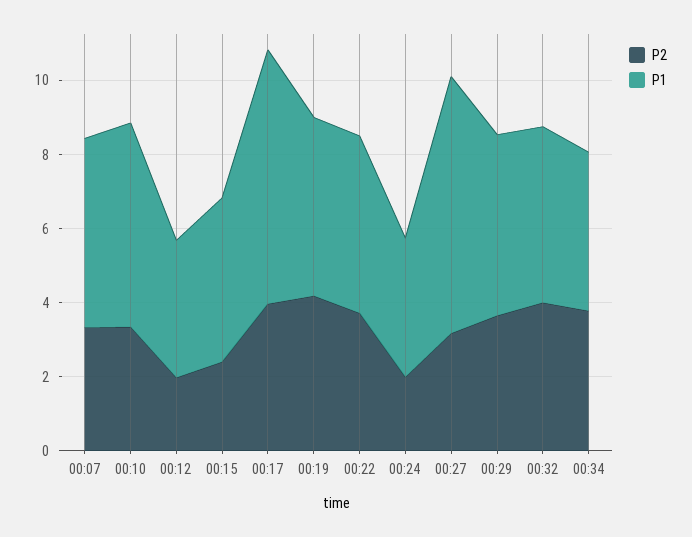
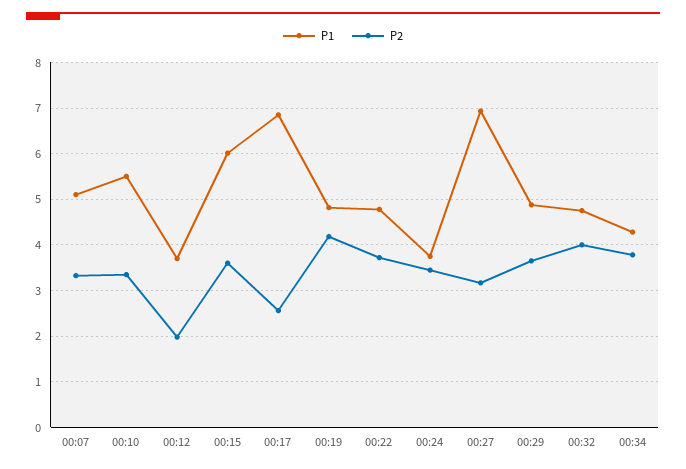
  {
    "P2": {
      "00:07": 3.4,
      "00:10": 3.4,
      "00:12": 2,
-     "00:15": 2.5,
+     "00:15": 3.6,
-     "00:17": 4,
+     "00:17": 2.6,
      "00:19": 4.2,
      "00:22": 3.8,
-     "00:24": 2,
+     "00:24": 3.4,
      "00:27": 3.2,
      "00:29": 3.6,
      "00:32": 4,
      "00:34": 3.8
    },
    "P1": {
      "00:07": 5.2,
      "00:10": 5.6,
      "00:12": 3.8,
-     "00:15": 4.5,
+     "00:15": 6,
      "00:17": 6.8,
      "00:19": 4.8,
      "00:22": 4.8,
      "00:24": 3.8,
      "00:27": 7,
      "00:29": 4.8,
      "00:32": 4.8,
      "00:34": 4.2
    }
  }

